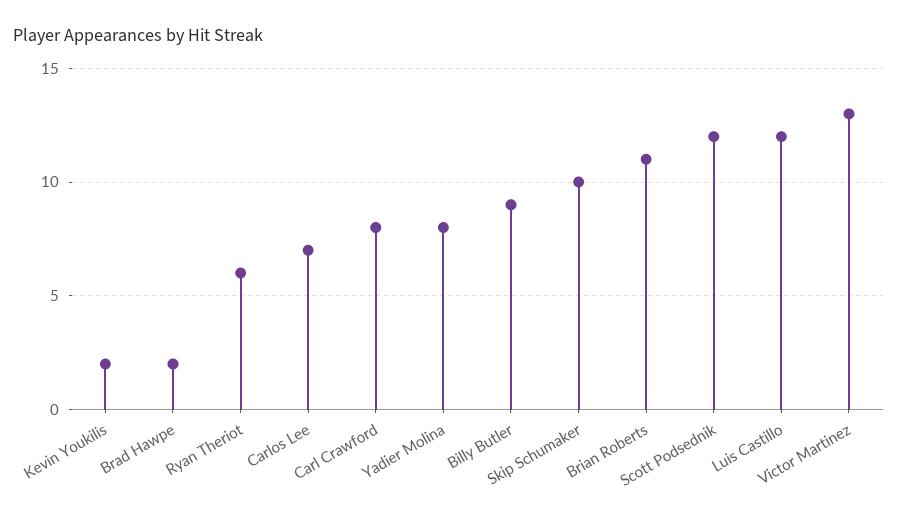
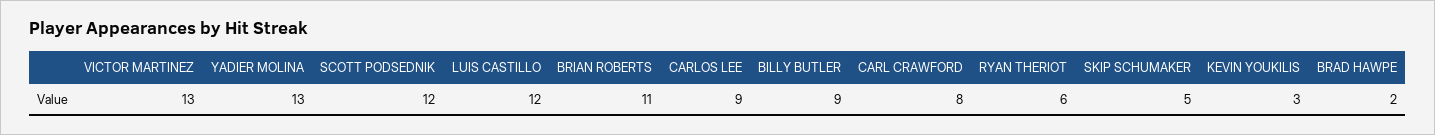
  {
-   "Kevin Youkilis": 2,
+   "Kevin Youkilis": 3,
    "Brad Hawpe": 2,
    "Ryan Theriot": 6,
-   "Carlos Lee": 7,
+   "Carlos Lee": 9,
    "Carl Crawford": 8,
-   "Yadier Molina": 8,
+   "Yadier Molina": 13,
    "Billy Butler": 9,
-   "Skip Schumaker": 10,
+   "Skip Schumaker": 5,
    "Brian Roberts": 11,
    "Scott Podsednik": 12,
    "Luis Castillo": 12,
    "Victor Martinez": 13
  }

